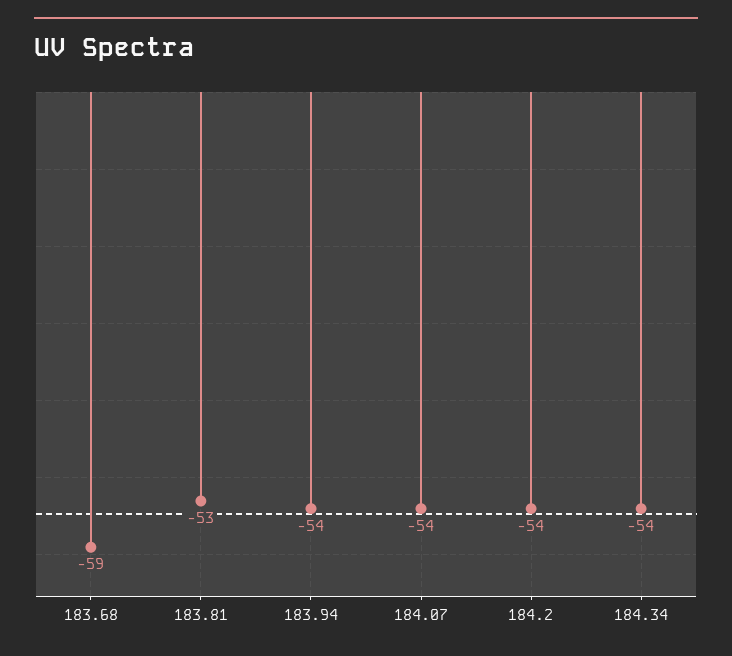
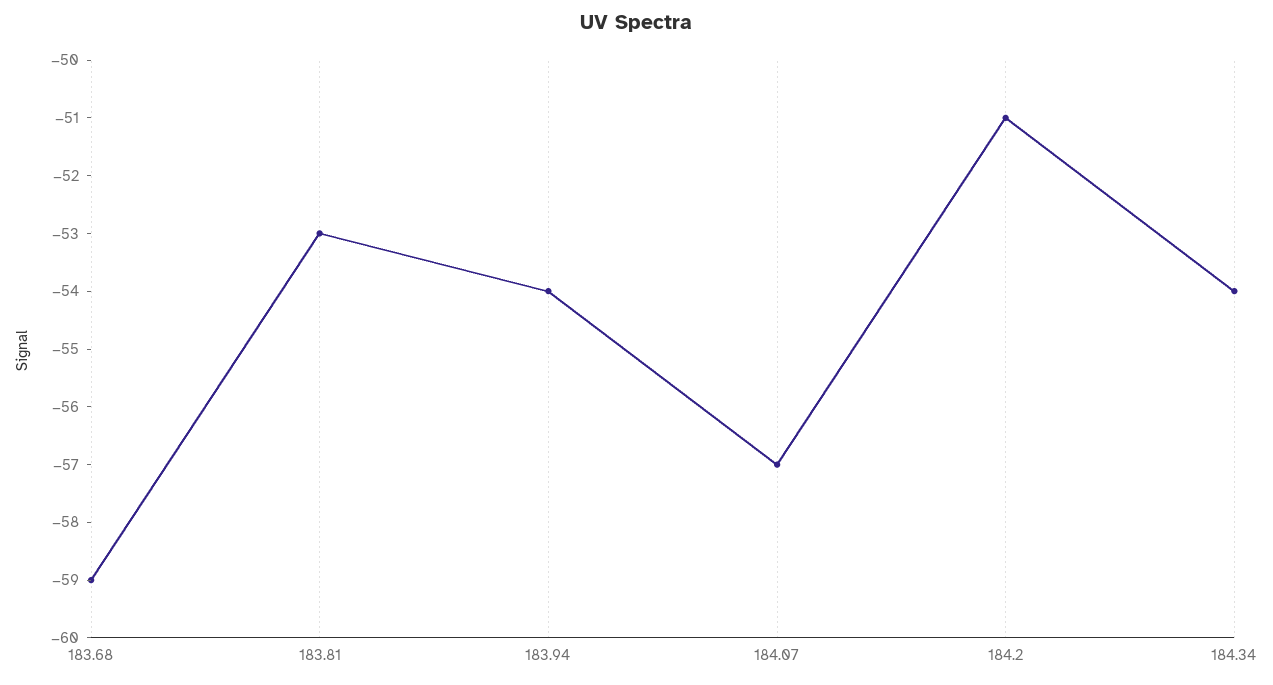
  {
    "183.68": -59,
    "183.81": -53,
    "183.94": -54,
-   "184.07": -54,
+   "184.07": -57,
-   "184.2": -54,
+   "184.2": -51,
    "184.34": -54
  }

